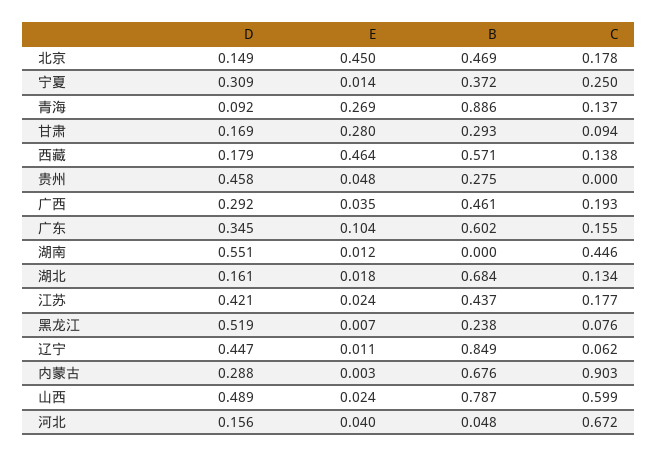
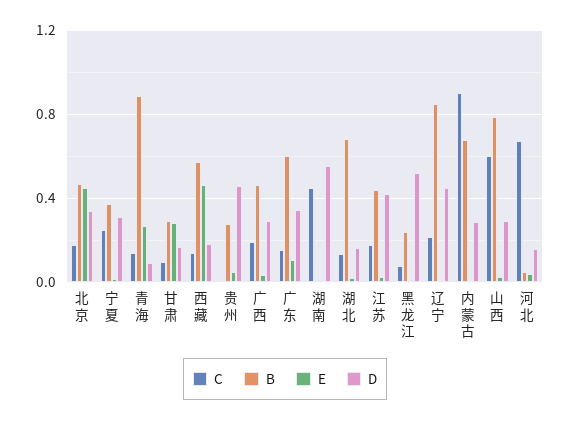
  {
    "D": {
-     "北京": 0.149,
+     "北京": 0.35,
      "宁夏": 0.309,
      "青海": 0.092,
      "甘肃": 0.169,
      "西藏": 0.179,
      "贵州": 0.458,
      "广西": 0.292,
      "广东": 0.345,
      "湖南": 0.551,
      "湖北": 0.161,
      "江苏": 0.421,
      "黑龙江": 0.519,
      "辽宁": 0.447,
      "内蒙古": 0.288,
-     "山西": 0.489,
+     "山西": 0.3,
      "河北": 0.156
    },
    "E": {
      "北京": 0.45,
      "宁夏": 0.014,
      "青海": 0.269,
      "甘肃": 0.28,
      "西藏": 0.464,
      "贵州": 0.048,
      "广西": 0.035,
      "广东": 0.104,
      "湖南": 0.012,
      "湖北": 0.018,
      "江苏": 0.024,
      "黑龙江": 0.007,
      "辽宁": 0.011,
      "内蒙古": 0.003,
      "山西": 0.024,
      "河北": 0.04
    },
    "B": {
      "北京": 0.469,
      "宁夏": 0.372,
      "青海": 0.886,
      "甘肃": 0.293,
      "西藏": 0.571,
      "贵州": 0.275,
      "广西": 0.461,
      "广东": 0.602,
      "湖南": 0,
      "湖北": 0.684,
      "江苏": 0.437,
      "黑龙江": 0.238,
      "辽宁": 0.849,
      "内蒙古": 0.676,
      "山西": 0.787,
      "河北": 0.048
    },
    "C": {
      "北京": 0.178,
      "宁夏": 0.25,
      "青海": 0.137,
      "甘肃": 0.094,
      "西藏": 0.138,
      "贵州": 0,
      "广西": 0.193,
      "广东": 0.155,
      "湖南": 0.446,
      "湖北": 0.134,
      "江苏": 0.177,
      "黑龙江": 0.076,
-     "辽宁": 0.062,
+     "辽宁": 0.2,
      "内蒙古": 0.903,
      "山西": 0.599,
      "河北": 0.672
    }
  }

